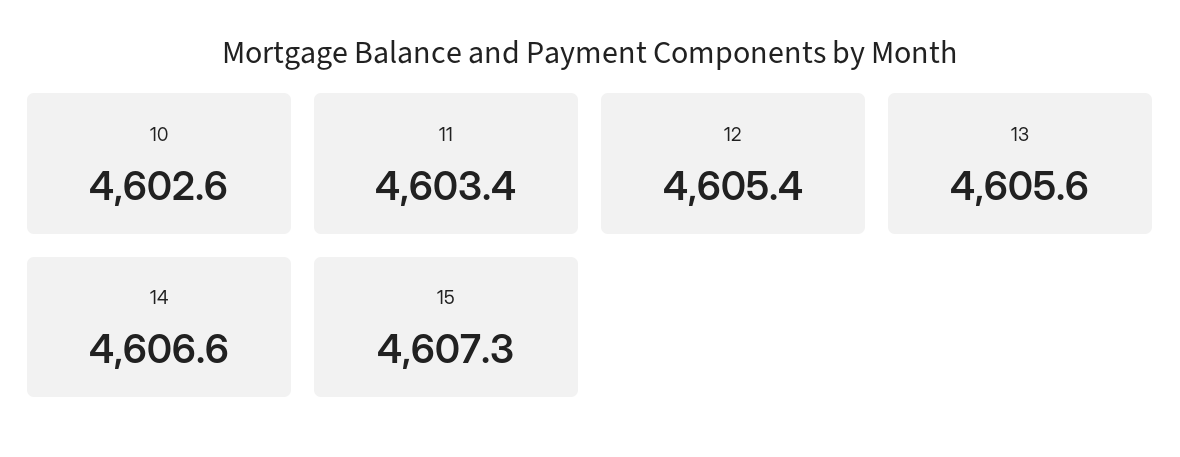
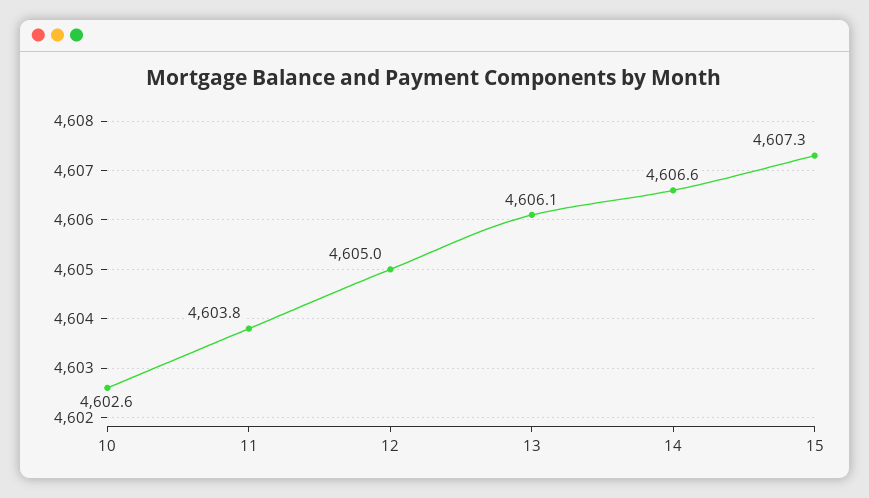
  {
    "10": 4602.6,
-   "11": 4603.4,
+   "11": 4603.8,
-   "12": 4605.4,
+   "12": 4605,
-   "13": 4605.6,
+   "13": 4606.1,
    "14": 4606.6,
    "15": 4607.3
  }

